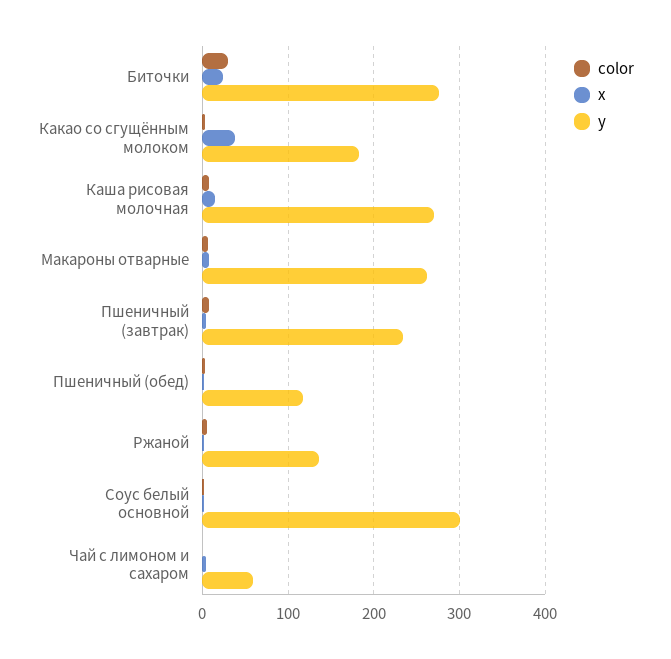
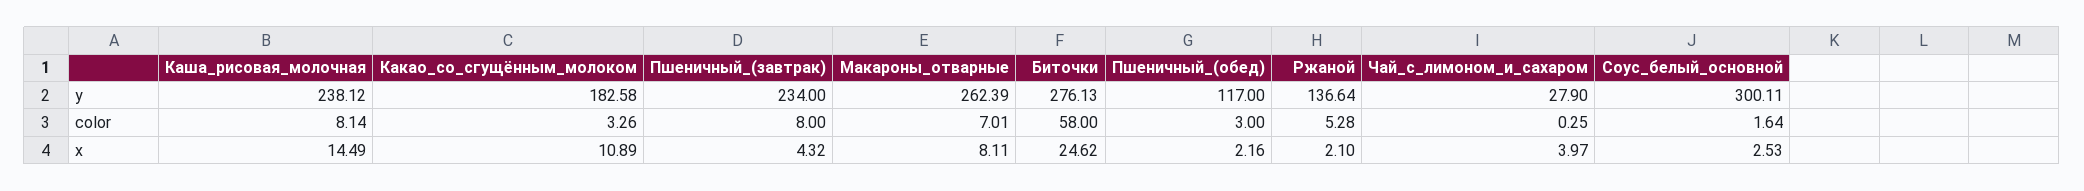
  {
    "color": {
-     "Биточки": 30,
+     "Биточки": 58,
      "Какао со сгущённым молоком": 3.26,
      "Каша рисовая молочная": 8.14,
      "Макароны отварные": 7.01,
      "Пшеничный (завтрак)": 8,
      "Пшеничный (обед)": 3,
      "Ржаной": 5.28,
      "Соус белый основной": 1.64,
      "Чай с лимоном и сахаром": 0.25
    },
    "x": {
      "Биточки": 24.62,
-     "Какао со сгущённым молоком": 40,
+     "Какао со сгущённым молоком": 10.89,
      "Каша рисовая молочная": 14.49,
      "Макароны отварные": 8.11,
      "Пшеничный (завтрак)": 4.32,
      "Пшеничный (обед)": 2.16,
      "Ржаной": 2.1,
      "Соус белый основной": 2.53,
      "Чай с лимоном и сахаром": 3.97
    },
    "y": {
      "Биточки": 276.13,
      "Какао со сгущённым молоком": 182.58,
-     "Каша рисовая молочная": 270,
+     "Каша рисовая молочная": 238.12,
      "Макароны отварные": 262.39,
      "Пшеничный (завтрак)": 234,
      "Пшеничный (обед)": 117,
      "Ржаной": 136.64,
      "Соус белый основной": 300.11,
-     "Чай с лимоном и сахаром": 60
+     "Чай с лимоном и сахаром": 27.9
    }
  }

